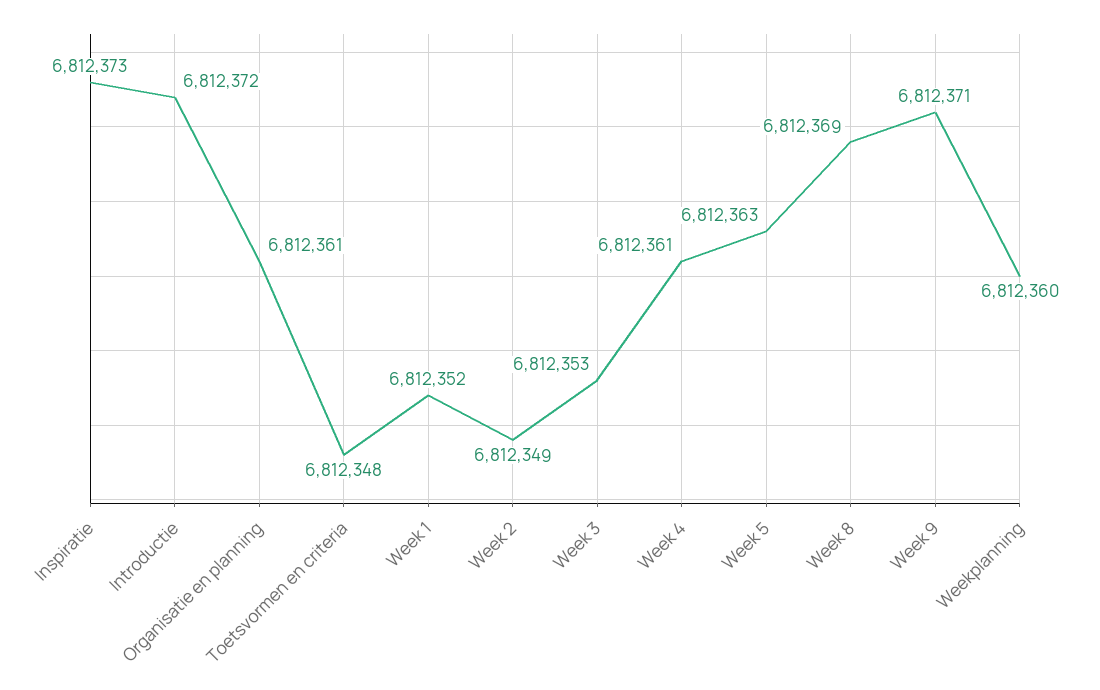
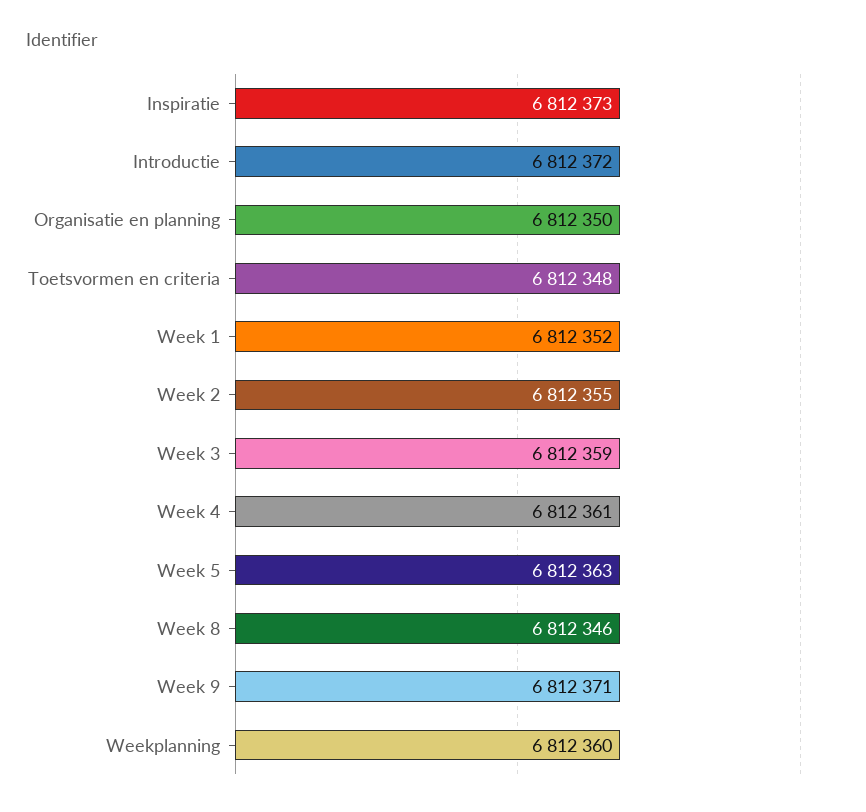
  {
    "Inspiratie": 6812373,
    "Introductie": 6812372,
-   "Organisatie en planning": 6812361,
+   "Organisatie en planning": 6812350,
    "Toetsvormen en criteria": 6812348,
    "Week 1": 6812352,
-   "Week 2": 6812349,
+   "Week 2": 6812355,
-   "Week 3": 6812353,
+   "Week 3": 6812359,
    "Week 4": 6812361,
    "Week 5": 6812363,
-   "Week 8": 6812369,
+   "Week 8": 6812346,
    "Week 9": 6812371,
    "Weekplanning": 6812360
  }

